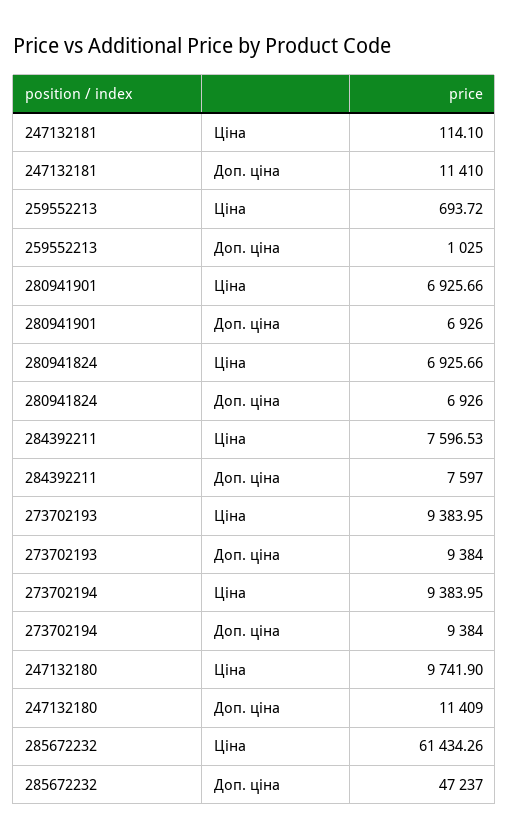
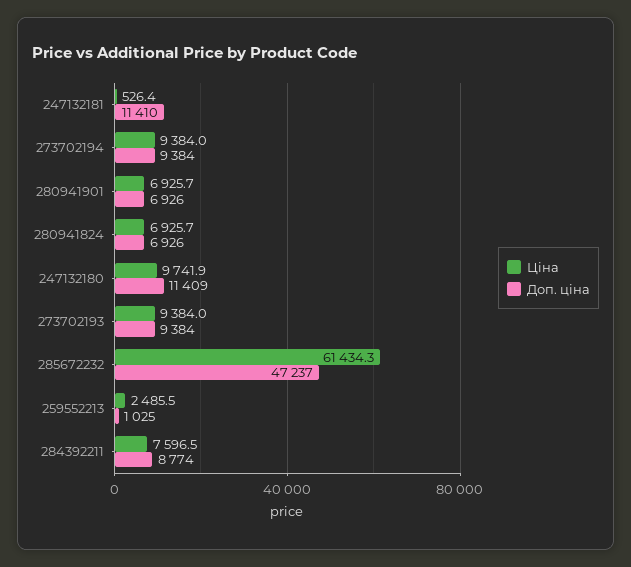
  {
    "Ціна": {
-     "247132181": 114.1,
+     "247132181": 526.4,
-     "259552213": 693.72,
+     "259552213": 2485.5,
      "280941901": 6925.66,
      "280941824": 6925.66,
      "284392211": 7596.53,
      "273702193": 9383.95,
      "273702194": 9383.95,
      "247132180": 9741.9,
      "285672232": 61434.26
    },
    "Доп. ціна": {
      "247132181": 11410,
      "259552213": 1025,
      "280941901": 6926,
      "280941824": 6926,
-     "284392211": 7597,
+     "284392211": 8774,
      "273702193": 9384,
      "273702194": 9384,
      "247132180": 11409,
      "285672232": 47237
    }
  }

